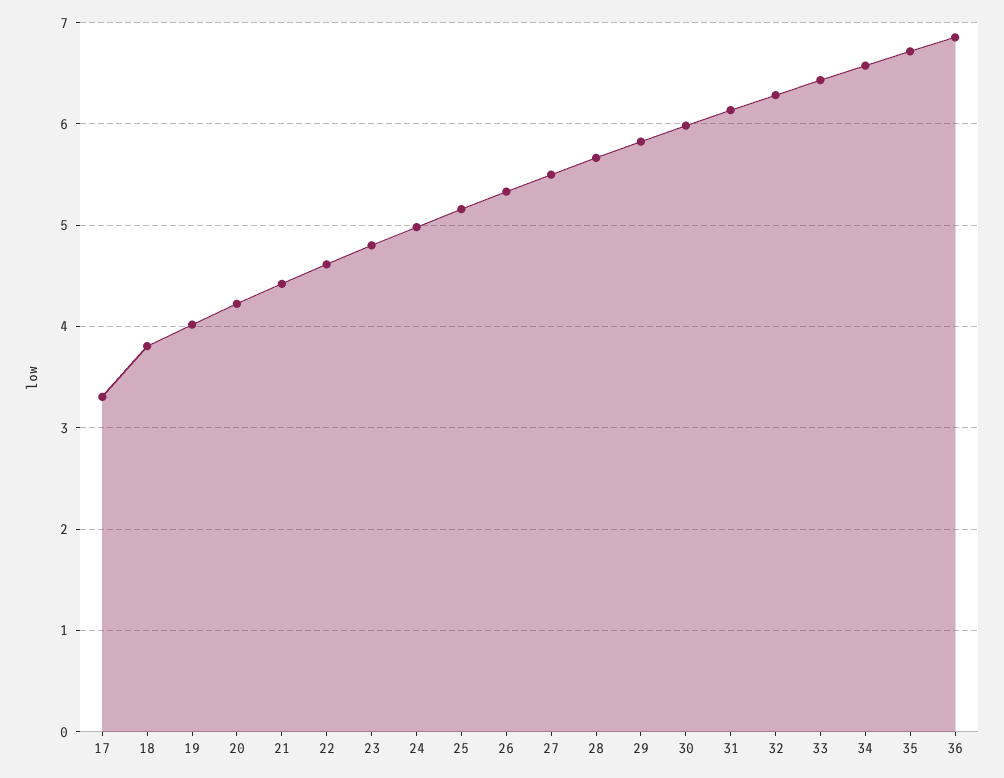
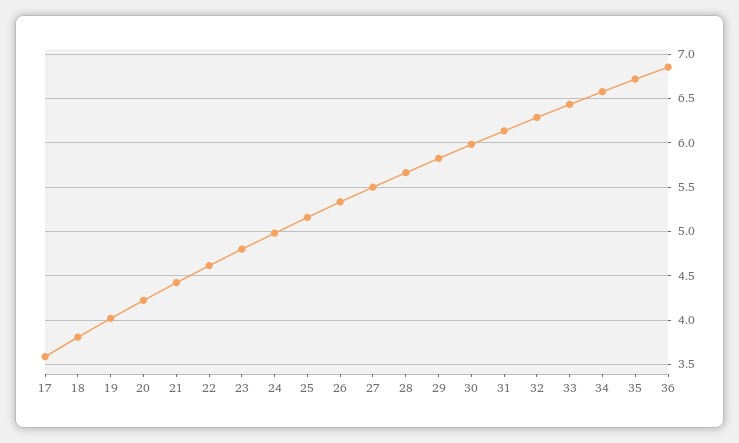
  {
-   "17": 3.3,
+   "17": 3.6,
    "18": 3.8,
    "19": 4,
    "20": 4.2,
    "21": 4.4,
    "22": 4.6,
    "23": 4.8,
    "24": 5,
    "25": 5.2,
    "26": 5.3,
    "27": 5.5,
    "28": 5.7,
    "29": 5.8,
    "30": 6,
    "31": 6.1,
    "32": 6.3,
    "33": 6.4,
    "34": 6.6,
    "35": 6.7,
    "36": 6.9
  }

